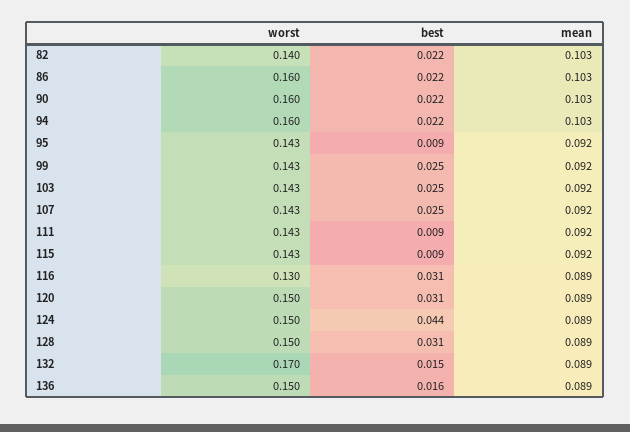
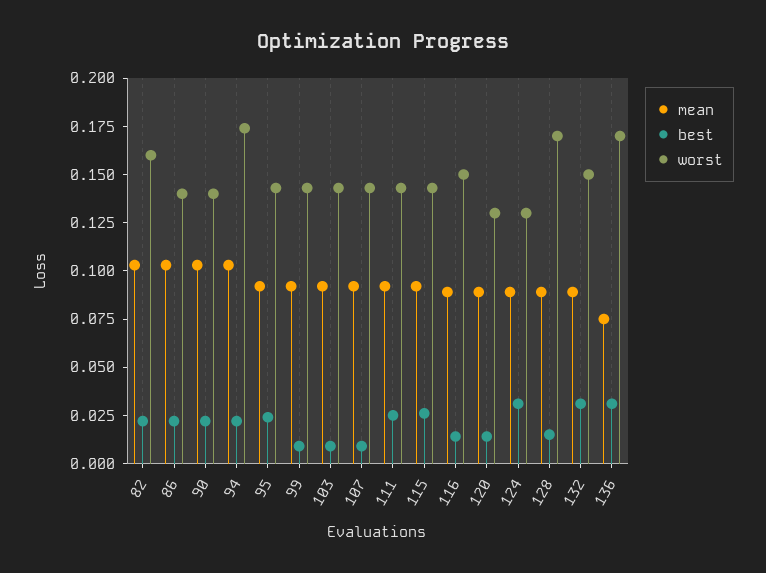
  {
    "worst": {
-     "82": 0.14,
+     "82": 0.16,
-     "86": 0.16,
+     "86": 0.14,
-     "90": 0.16,
+     "90": 0.14,
-     "94": 0.16,
+     "94": 0.175,
      "95": 0.143,
      "99": 0.143,
      "103": 0.143,
      "107": 0.143,
      "111": 0.143,
      "115": 0.143,
-     "116": 0.13,
+     "116": 0.15,
-     "120": 0.15,
+     "120": 0.13,
-     "124": 0.15,
+     "124": 0.13,
-     "128": 0.15,
+     "128": 0.17,
-     "132": 0.17,
+     "132": 0.15,
-     "136": 0.15
+     "136": 0.17
    },
    "best": {
      "82": 0.022,
      "86": 0.022,
      "90": 0.022,
      "94": 0.022,
-     "95": 0.009,
+     "95": 0.025,
-     "99": 0.025,
+     "99": 0.01,
-     "103": 0.025,
+     "103": 0.01,
-     "107": 0.025,
+     "107": 0.01,
-     "111": 0.009,
+     "111": 0.025,
-     "115": 0.009,
+     "115": 0.025,
-     "116": 0.031,
+     "116": 0.015,
-     "120": 0.031,
+     "120": 0.015,
-     "124": 0.044,
+     "124": 0.03,
-     "128": 0.031,
+     "128": 0.015,
-     "132": 0.015,
+     "132": 0.03,
-     "136": 0.016
+     "136": 0.03
    },
    "mean": {
      "82": 0.103,
      "86": 0.103,
      "90": 0.103,
      "94": 0.103,
      "95": 0.092,
      "99": 0.092,
      "103": 0.092,
      "107": 0.092,
      "111": 0.092,
      "115": 0.092,
      "116": 0.089,
      "120": 0.089,
      "124": 0.089,
      "128": 0.089,
      "132": 0.089,
-     "136": 0.089
+     "136": 0.075
    }
  }

